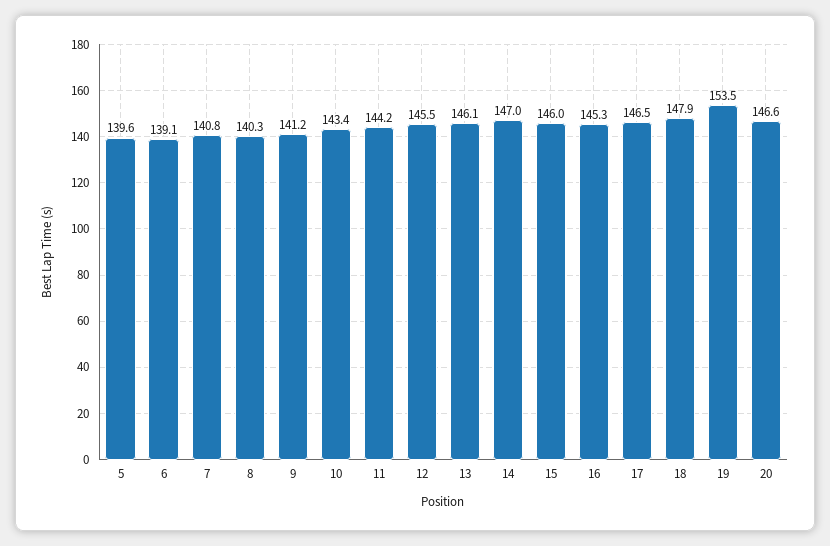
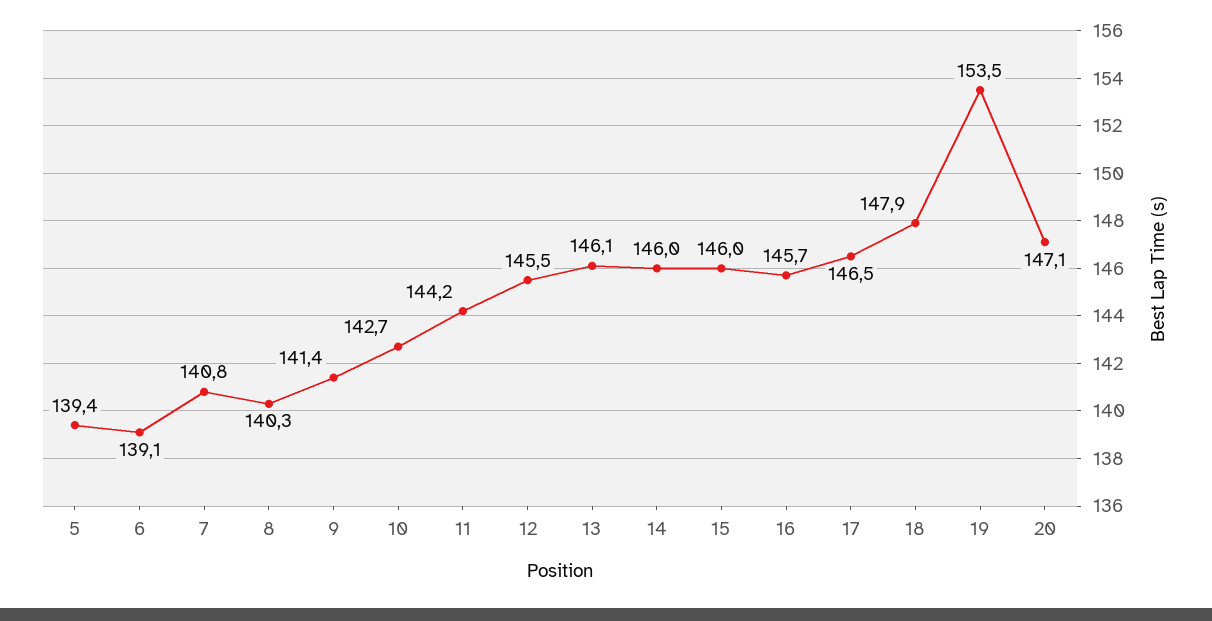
  {
-   "5": 139.6,
+   "5": 139.4,
    "6": 139.1,
    "7": 140.8,
    "8": 140.3,
-   "9": 141.2,
+   "9": 141.4,
-   "10": 143.4,
+   "10": 142.7,
    "11": 144.2,
    "12": 145.5,
    "13": 146.1,
-   "14": 147,
+   "14": 146,
    "15": 146,
-   "16": 145.3,
+   "16": 145.7,
    "17": 146.5,
    "18": 147.9,
    "19": 153.5,
-   "20": 146.6
+   "20": 147.1
  }

